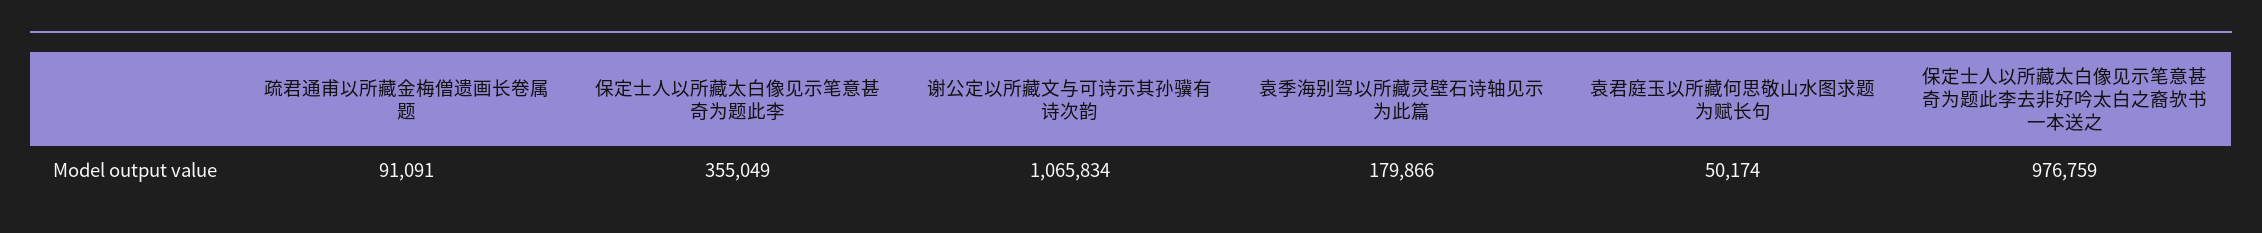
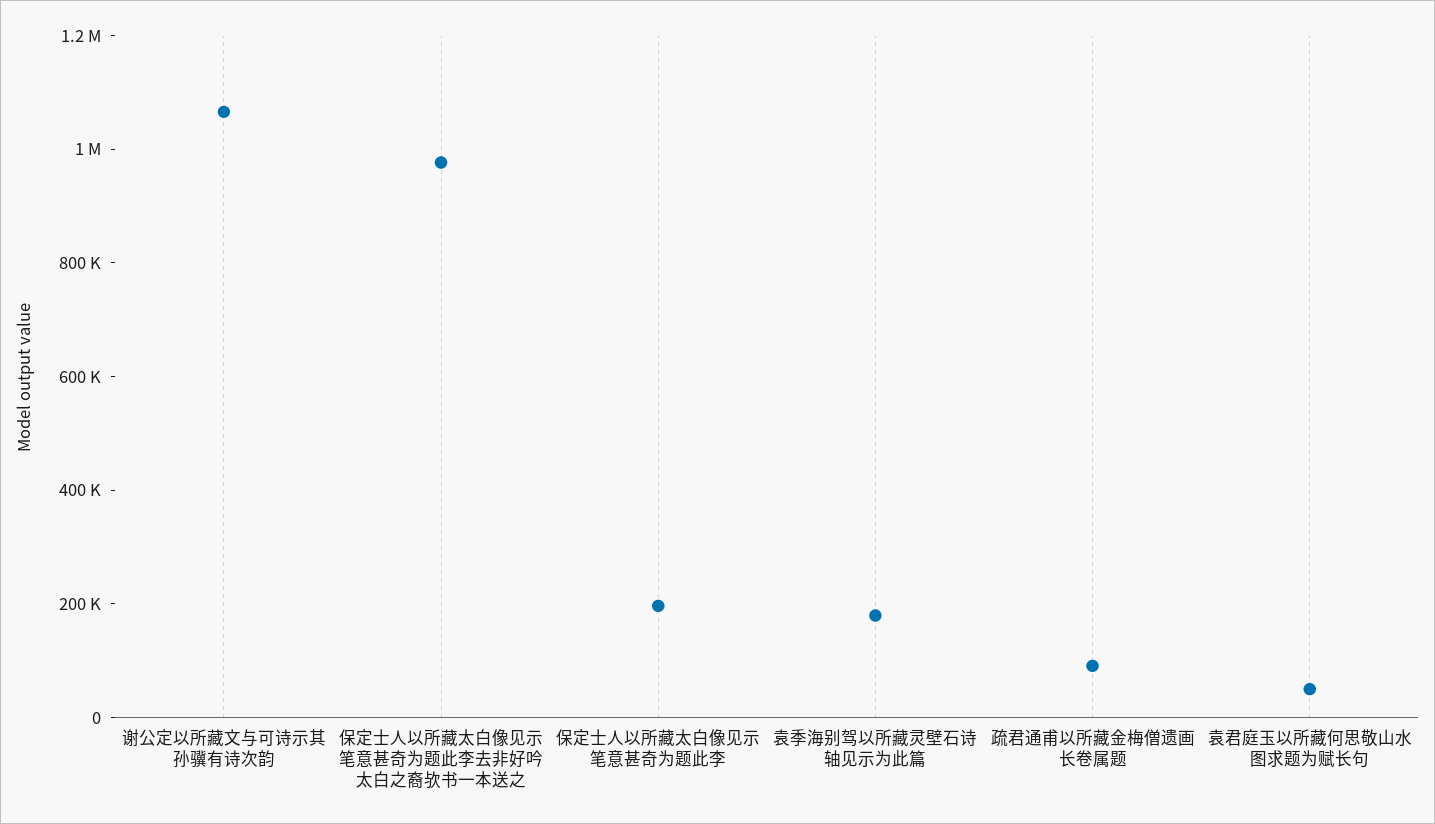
  {
    "疏君通甫以所藏金梅僧遗画长卷属题": 91091,
-   "保定士人以所藏太白像见示笔意甚奇为题此李": 355049,
+   "保定士人以所藏太白像见示笔意甚奇为题此李": 200000,
    "谢公定以所藏文与可诗示其孙骥有诗次韵": 1065834,
    "袁季海别驾以所藏灵壁石诗轴见示为此篇": 179866,
    "袁君庭玉以所藏何思敬山水图求题为赋长句": 50174,
    "保定士人以所藏太白像见示笔意甚奇为题此李去非好吟太白之裔欤书一本送之": 976759
  }

